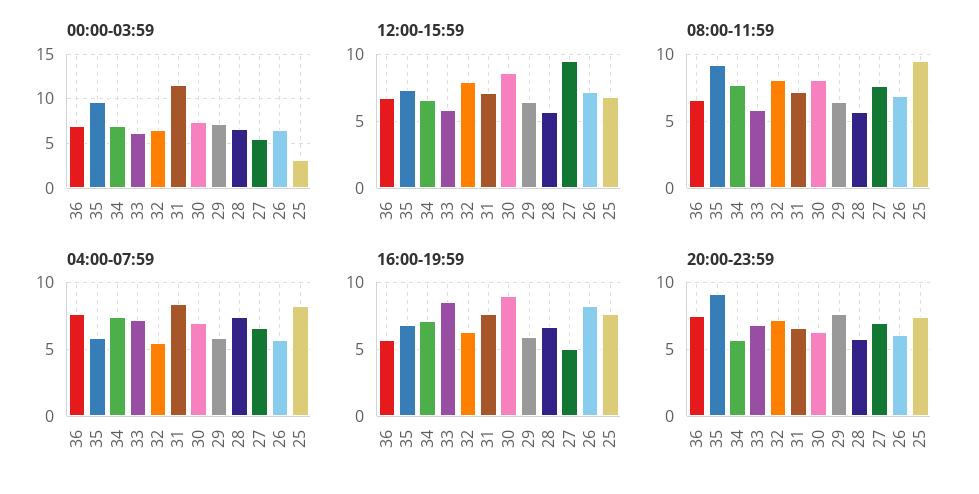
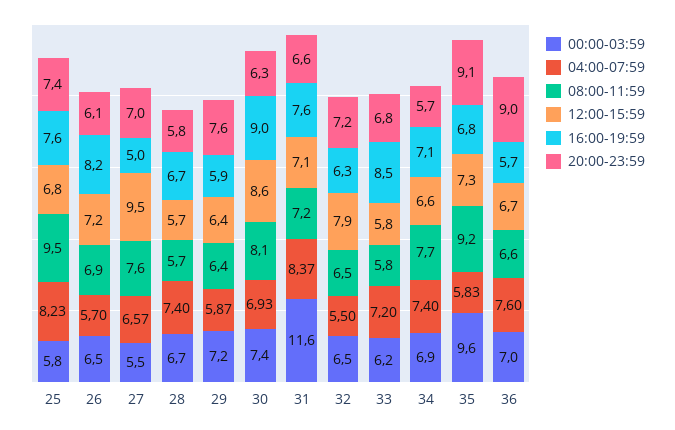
  {
    "00:00-03:59": {
      "36": 7,
      "35": 9.6,
      "34": 6.9,
      "33": 6.2,
      "32": 6.5,
      "31": 11.6,
      "30": 7.4,
      "29": 7.2,
      "28": 6.7,
      "27": 5.5,
      "26": 6.5,
-     "25": 3
+     "25": 5.8
    },
    "12:00-15:59": {
      "36": 6.7,
      "35": 7.3,
      "34": 6.6,
      "33": 5.8,
      "32": 7.9,
      "31": 7.1,
      "30": 8.6,
      "29": 6.4,
      "28": 5.7,
      "27": 9.5,
      "26": 7.2,
      "25": 6.8
    },
    "08:00-11:59": {
      "36": 6.6,
      "35": 9.2,
      "34": 7.7,
      "33": 5.8,
-     "32": 8,
+     "32": 6.5,
      "31": 7.2,
      "30": 8.1,
      "29": 6.4,
      "28": 5.7,
      "27": 7.6,
      "26": 6.9,
      "25": 9.5
    },
    "04:00-07:59": {
      "36": 7.6,
      "35": 5.83,
      "34": 7.4,
      "33": 7.2,
      "32": 5.5,
      "31": 8.37,
      "30": 6.93,
      "29": 5.87,
      "28": 7.4,
      "27": 6.57,
      "26": 5.7,
      "25": 8.23
    },
    "16:00-19:59": {
      "36": 5.7,
      "35": 6.8,
      "34": 7.1,
      "33": 8.5,
      "32": 6.3,
      "31": 7.6,
      "30": 9,
      "29": 5.9,
      "28": 6.7,
      "27": 5,
      "26": 8.2,
      "25": 7.6
    },
    "20:00-23:59": {
-     "36": 7.5,
+     "36": 9,
      "35": 9.1,
      "34": 5.7,
      "33": 6.8,
      "32": 7.2,
      "31": 6.6,
      "30": 6.3,
      "29": 7.6,
      "28": 5.8,
      "27": 7,
      "26": 6.1,
      "25": 7.4
    }
  }

